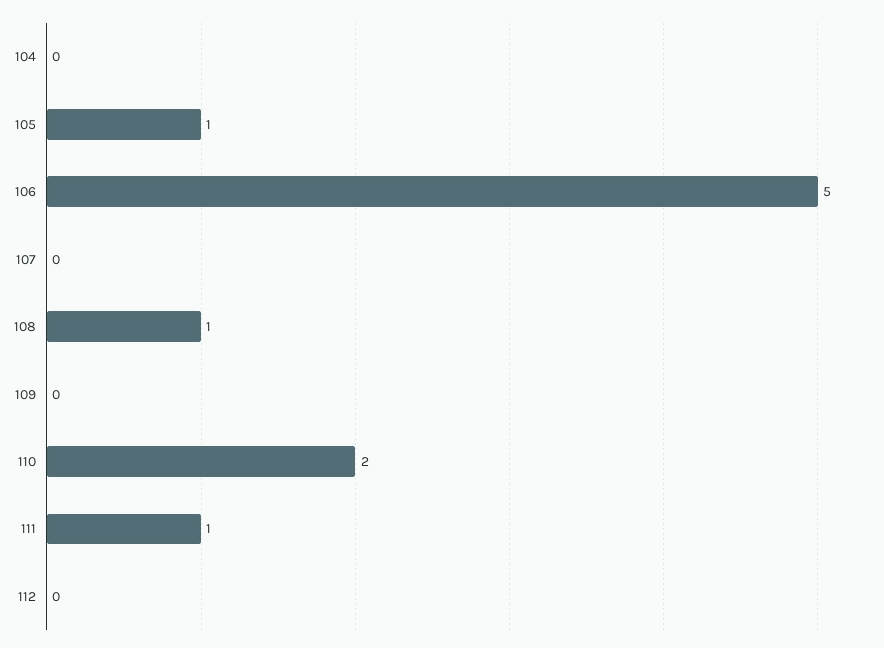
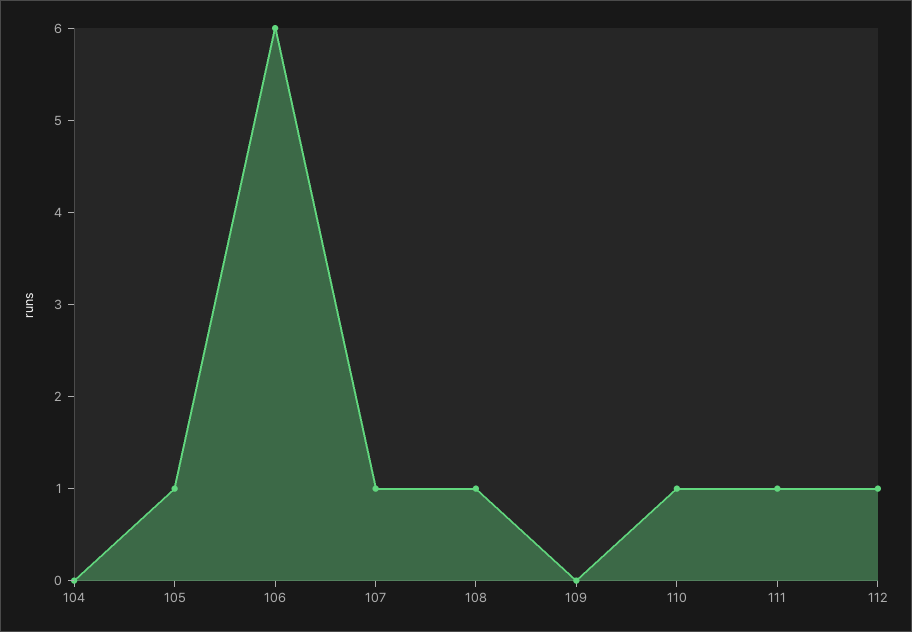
  {
    "104": 0,
    "105": 1,
-   "106": 5,
+   "106": 6,
-   "107": 0,
+   "107": 1,
    "108": 1,
    "109": 0,
-   "110": 2,
+   "110": 1,
    "111": 1,
-   "112": 0
+   "112": 1
  }

